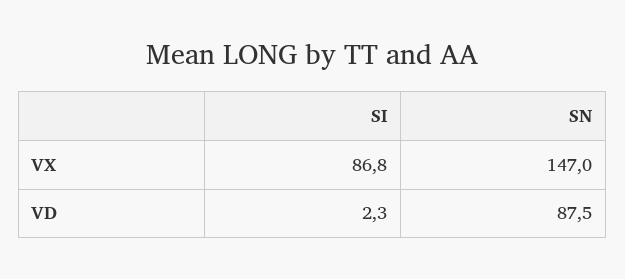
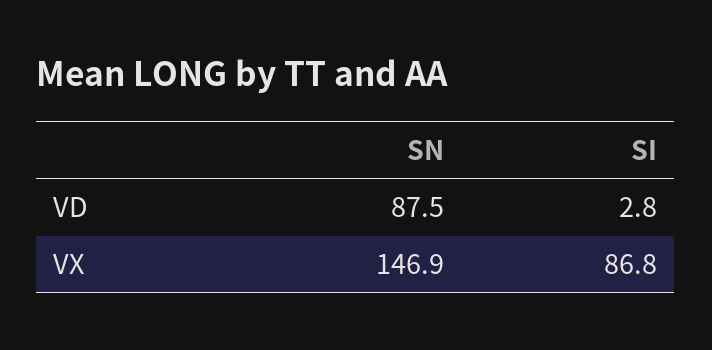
  {
    "SI": {
      "VX": 86.8,
-     "VD": 2.3
+     "VD": 2.8
    },
    "SN": {
-     "VX": 147,
+     "VX": 146.9,
      "VD": 87.5
    }
  }

